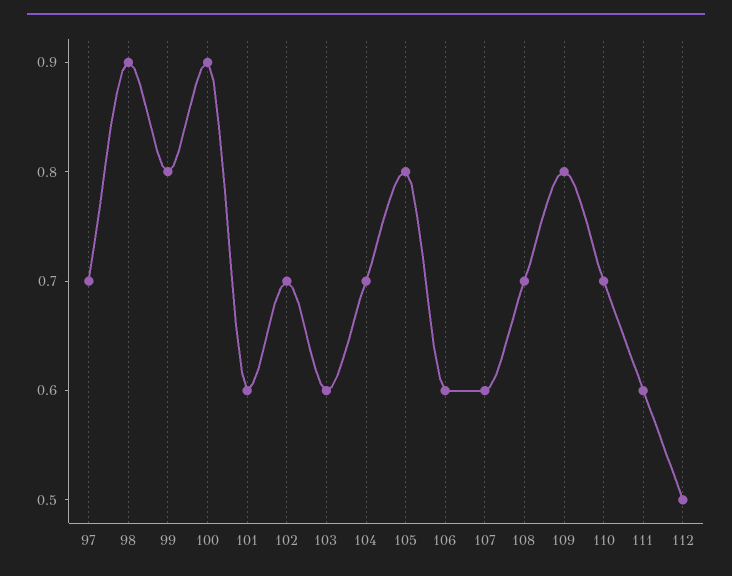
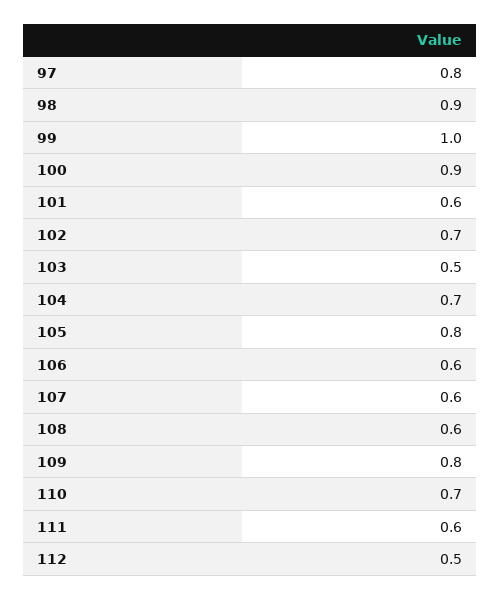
  {
-   "97": 0.7,
+   "97": 0.8,
    "98": 0.9,
-   "99": 0.8,
+   "99": 1,
    "100": 0.9,
    "101": 0.6,
    "102": 0.7,
-   "103": 0.6,
+   "103": 0.5,
    "104": 0.7,
    "105": 0.8,
    "106": 0.6,
    "107": 0.6,
-   "108": 0.7,
+   "108": 0.6,
    "109": 0.8,
    "110": 0.7,
    "111": 0.6,
    "112": 0.5
  }

